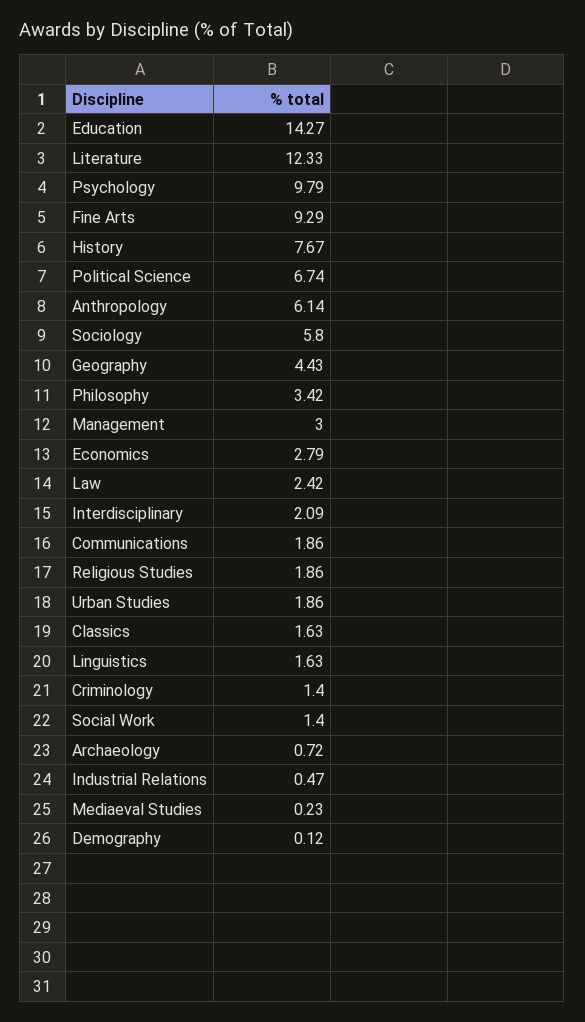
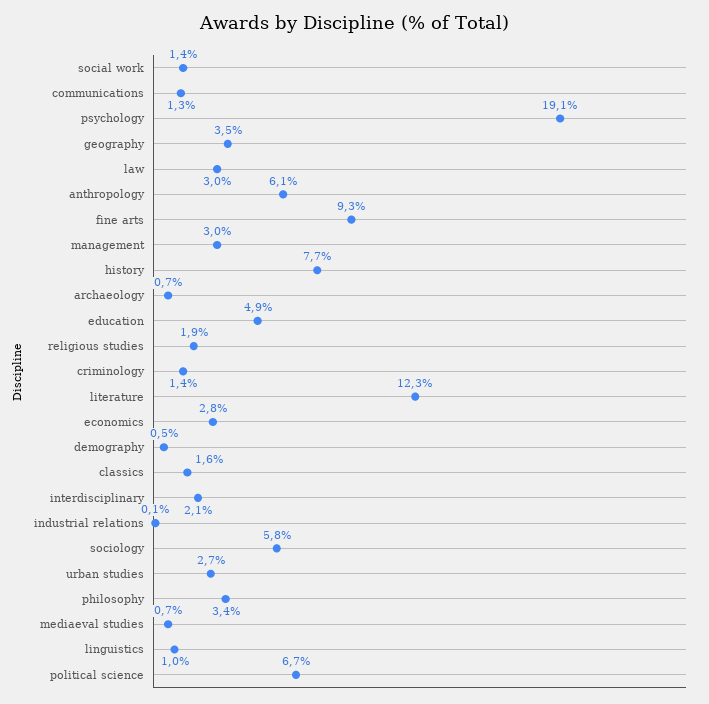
  {
-   "Education": 14.27,
+   "Education": 4.9,
    "Literature": 12.33,
-   "Psychology": 9.79,
+   "Psychology": 19.1,
    "Fine Arts": 9.29,
    "History": 7.67,
    "Political Science": 6.74,
    "Anthropology": 6.14,
    "Sociology": 5.8,
-   "Geography": 4.43,
+   "Geography": 3.5,
    "Philosophy": 3.42,
    "Management": 3,
    "Economics": 2.79,
-   "Law": 2.42,
+   "Law": 3,
    "Interdisciplinary": 2.09,
-   "Communications": 1.86,
+   "Communications": 1.3,
    "Religious Studies": 1.86,
-   "Urban Studies": 1.86,
+   "Urban Studies": 2.7,
    "Classics": 1.63,
-   "Linguistics": 1.63,
+   "Linguistics": 1,
    "Criminology": 1.4,
    "Social Work": 1.4,
    "Archaeology": 0.72,
-   "Industrial Relations": 0.47,
+   "Industrial Relations": 0.1,
-   "Mediaeval Studies": 0.23,
+   "Mediaeval Studies": 0.7,
-   "Demography": 0.12
+   "Demography": 0.5
  }

